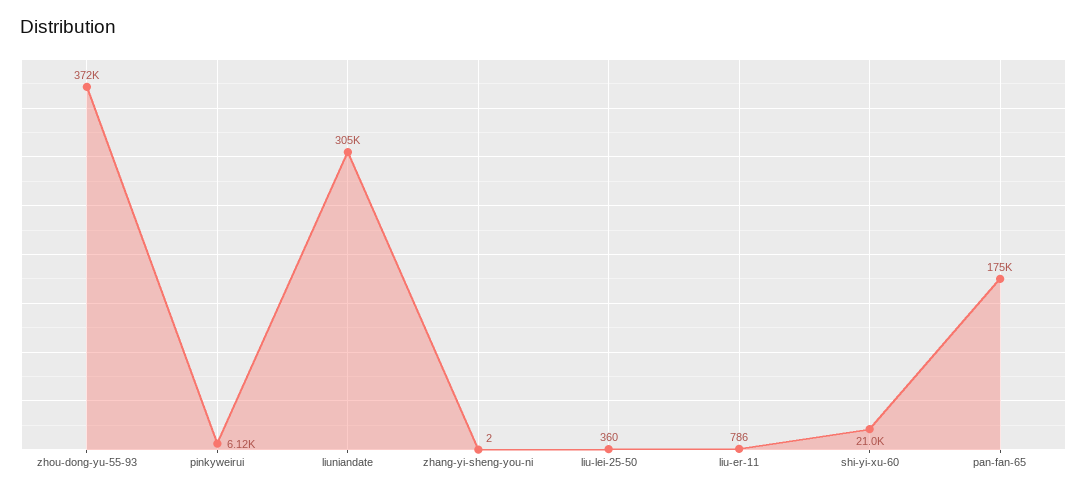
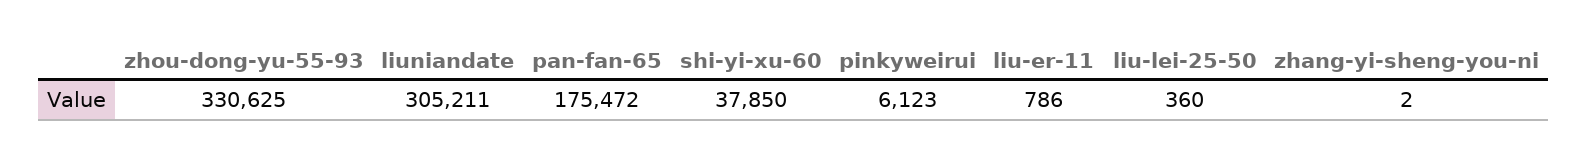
  {
-   "zhou-dong-yu-55-93": 372000,
+   "zhou-dong-yu-55-93": 330625,
    "pinkyweirui": 6123,
    "liuniandate": 305211,
    "zhang-yi-sheng-you-ni": 2,
    "liu-lei-25-50": 360,
    "liu-er-11": 786,
-   "shi-yi-xu-60": 21000,
+   "shi-yi-xu-60": 37850,
    "pan-fan-65": 175472
  }

